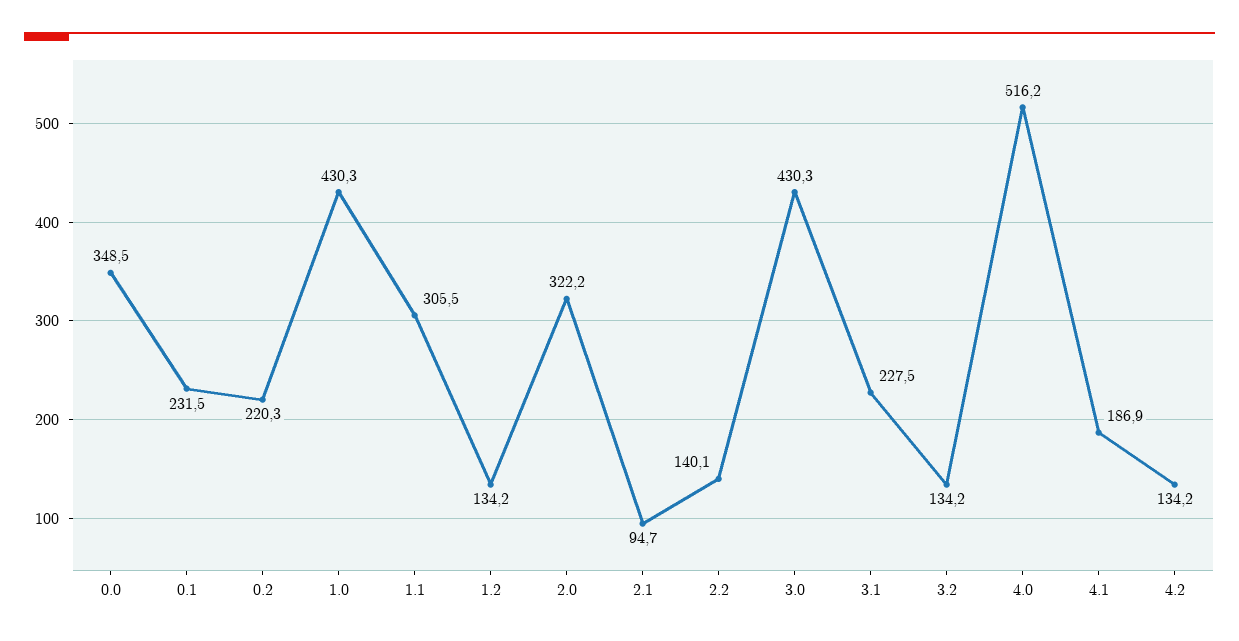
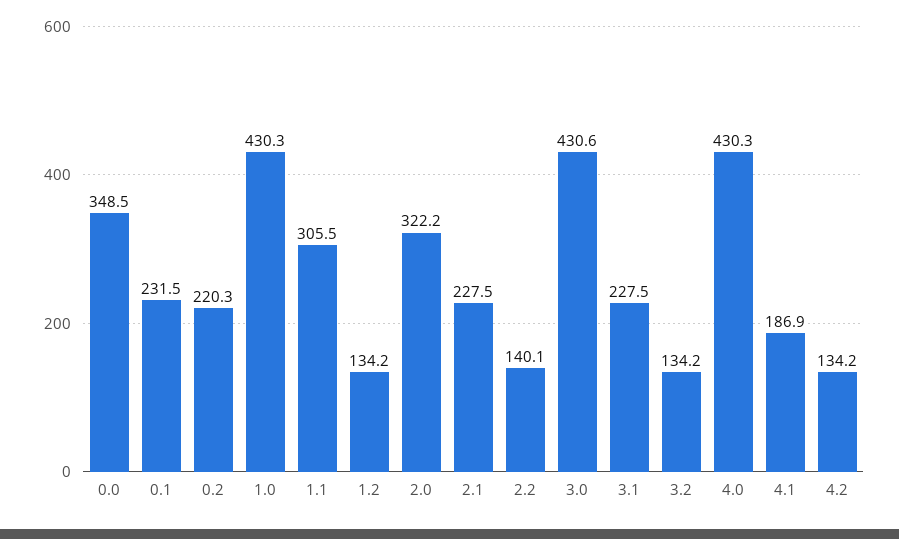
  {
    "0.0": 348.5,
    "0.1": 231.5,
    "0.2": 220.3,
    "1.0": 430.3,
    "1.1": 305.5,
    "1.2": 134.2,
    "2.0": 322.2,
-   "2.1": 94.7,
+   "2.1": 227.5,
    "2.2": 140.1,
-   "3.0": 430.3,
+   "3.0": 430.6,
    "3.1": 227.5,
    "3.2": 134.2,
-   "4.0": 516.2,
+   "4.0": 430.3,
    "4.1": 186.9,
    "4.2": 134.2
  }

